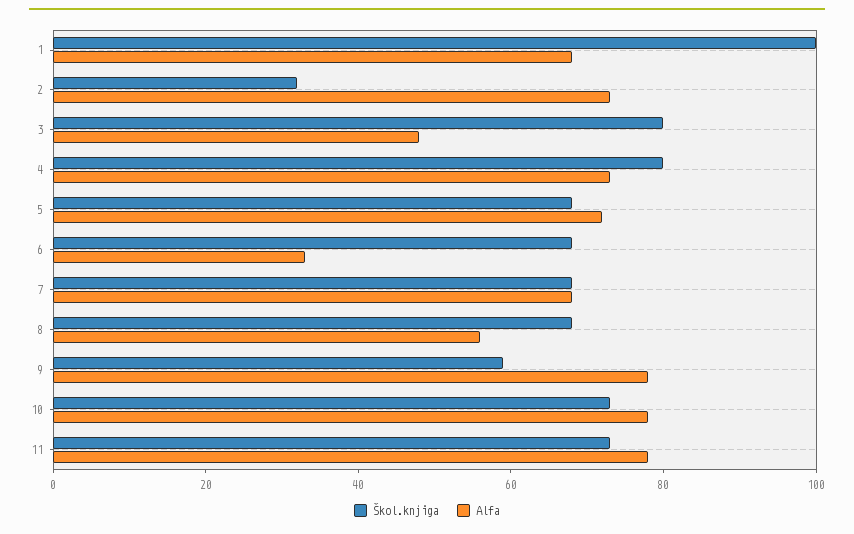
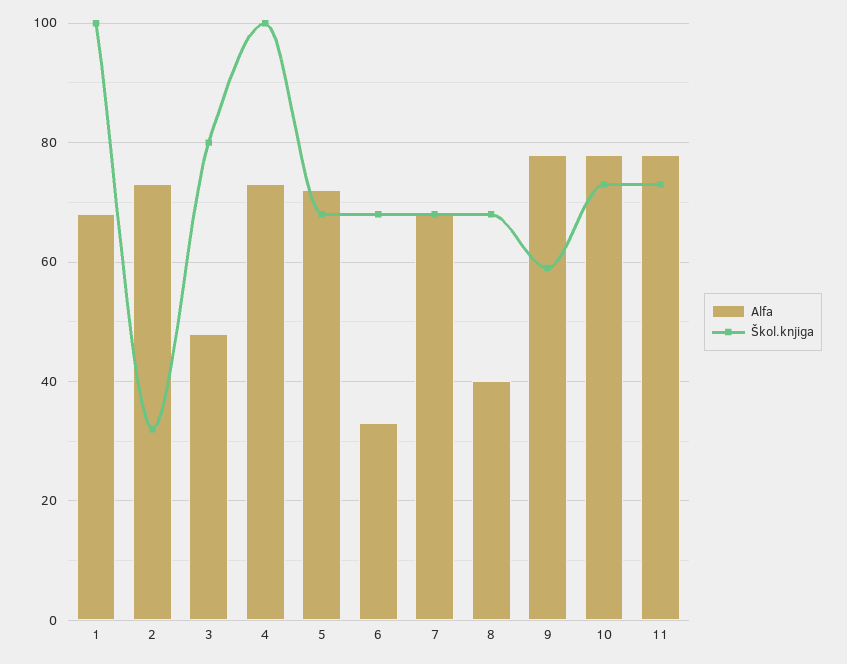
  {
    "Škol.knjiga": {
      "1": 100,
      "2": 30,
      "3": 80,
-     "4": 80,
+     "4": 100,
      "5": 70,
      "6": 70,
      "7": 70,
      "8": 70,
      "9": 60,
      "10": 75,
      "11": 75
    },
    "Alfa": {
      "1": 70,
      "2": 75,
      "3": 50,
      "4": 75,
      "5": 70,
      "6": 35,
      "7": 70,
-     "8": 55,
+     "8": 40,
      "9": 80,
      "10": 80,
      "11": 80
    }
  }

